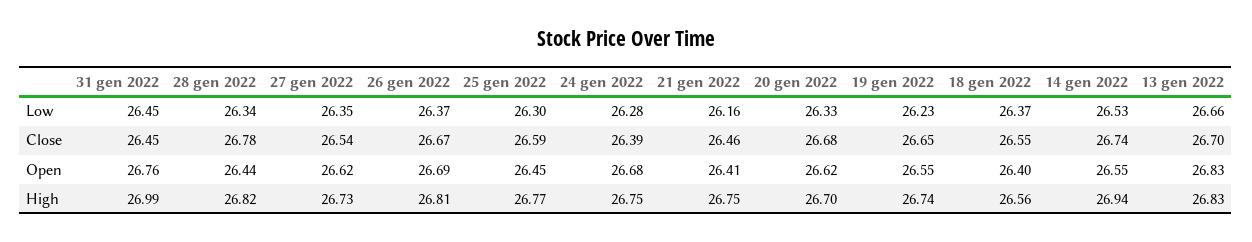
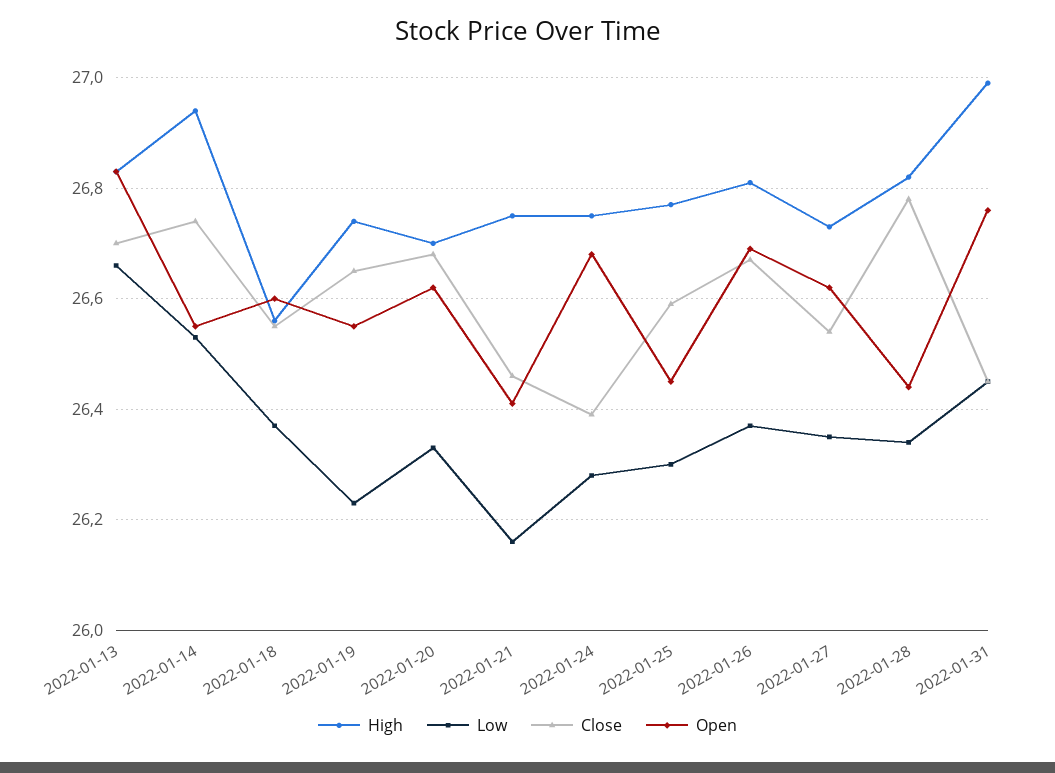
  {
    "Low": {
      "31 gen 2022": 26.45,
      "28 gen 2022": 26.34,
      "27 gen 2022": 26.35,
      "26 gen 2022": 26.37,
      "25 gen 2022": 26.3,
      "24 gen 2022": 26.28,
      "21 gen 2022": 26.16,
      "20 gen 2022": 26.33,
      "19 gen 2022": 26.23,
      "18 gen 2022": 26.37,
      "14 gen 2022": 26.53,
      "13 gen 2022": 26.66
    },
    "Close": {
      "31 gen 2022": 26.45,
      "28 gen 2022": 26.78,
      "27 gen 2022": 26.54,
      "26 gen 2022": 26.67,
      "25 gen 2022": 26.59,
      "24 gen 2022": 26.39,
      "21 gen 2022": 26.46,
      "20 gen 2022": 26.68,
      "19 gen 2022": 26.65,
      "18 gen 2022": 26.55,
      "14 gen 2022": 26.74,
      "13 gen 2022": 26.7
    },
    "Open": {
      "31 gen 2022": 26.76,
      "28 gen 2022": 26.44,
      "27 gen 2022": 26.62,
      "26 gen 2022": 26.69,
      "25 gen 2022": 26.45,
      "24 gen 2022": 26.68,
      "21 gen 2022": 26.41,
      "20 gen 2022": 26.62,
      "19 gen 2022": 26.55,
-     "18 gen 2022": 26.4,
+     "18 gen 2022": 26.6,
      "14 gen 2022": 26.55,
      "13 gen 2022": 26.83
    },
    "High": {
      "31 gen 2022": 26.99,
      "28 gen 2022": 26.82,
      "27 gen 2022": 26.73,
      "26 gen 2022": 26.81,
      "25 gen 2022": 26.77,
      "24 gen 2022": 26.75,
      "21 gen 2022": 26.75,
      "20 gen 2022": 26.7,
      "19 gen 2022": 26.74,
      "18 gen 2022": 26.56,
      "14 gen 2022": 26.94,
      "13 gen 2022": 26.83
    }
  }

